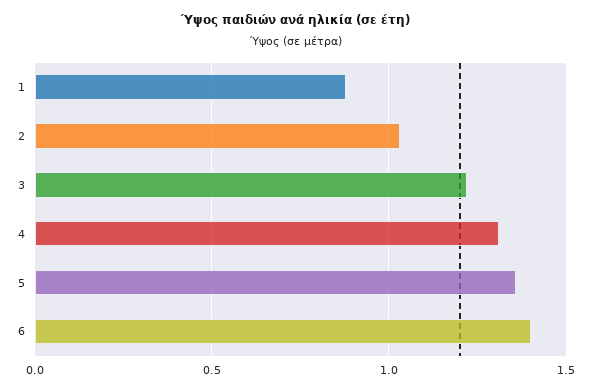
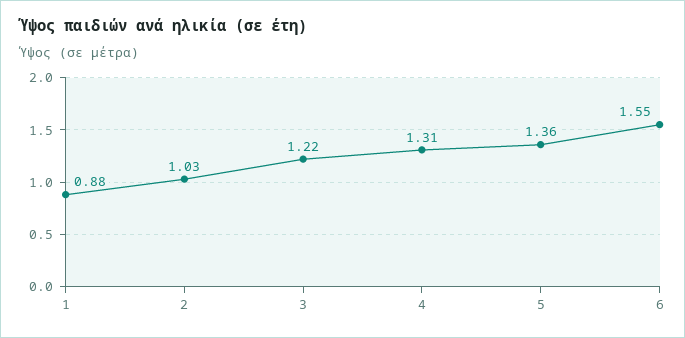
  {
    "1": 0.88,
    "2": 1.03,
    "3": 1.22,
    "4": 1.31,
    "5": 1.36,
-   "6": 1.4
+   "6": 1.55
  }

